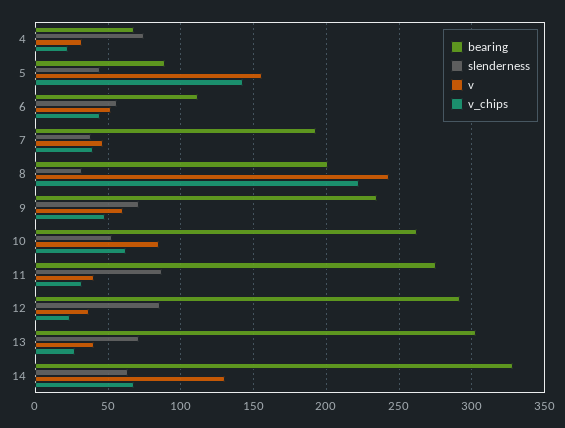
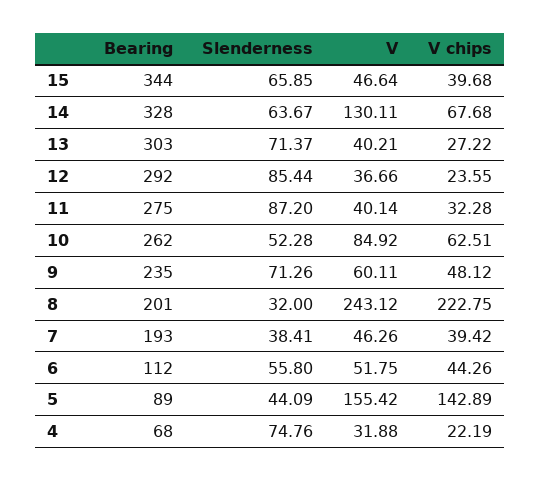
  {
    "bearing": {
      "4": 68,
      "5": 89,
      "6": 112,
      "7": 193,
      "8": 201,
      "9": 235,
      "10": 262,
      "11": 275,
      "12": 292,
      "13": 303,
-     "14": 328
+     "14": 328,
+     "15": 344
    },
    "slenderness": {
      "4": 74.76,
      "5": 44.09,
      "6": 55.8,
      "7": 38.41,
      "8": 32,
      "9": 71.26,
      "10": 52.28,
      "11": 87.2,
      "12": 85.44,
      "13": 71.37,
-     "14": 63.67
+     "14": 63.67,
+     "15": 65.85
    },
    "v": {
      "4": 31.88,
      "5": 155.42,
      "6": 51.75,
      "7": 46.26,
      "8": 243.12,
      "9": 60.11,
      "10": 84.92,
      "11": 40.14,
      "12": 36.66,
      "13": 40.21,
-     "14": 130.11
+     "14": 130.11,
+     "15": 46.64
    },
    "v_chips": {
      "4": 22.19,
      "5": 142.89,
      "6": 44.26,
      "7": 39.42,
      "8": 222.75,
      "9": 48.12,
      "10": 62.51,
      "11": 32.28,
      "12": 23.55,
      "13": 27.22,
-     "14": 67.68
+     "14": 67.68,
+     "15": 39.68
    }
  }

